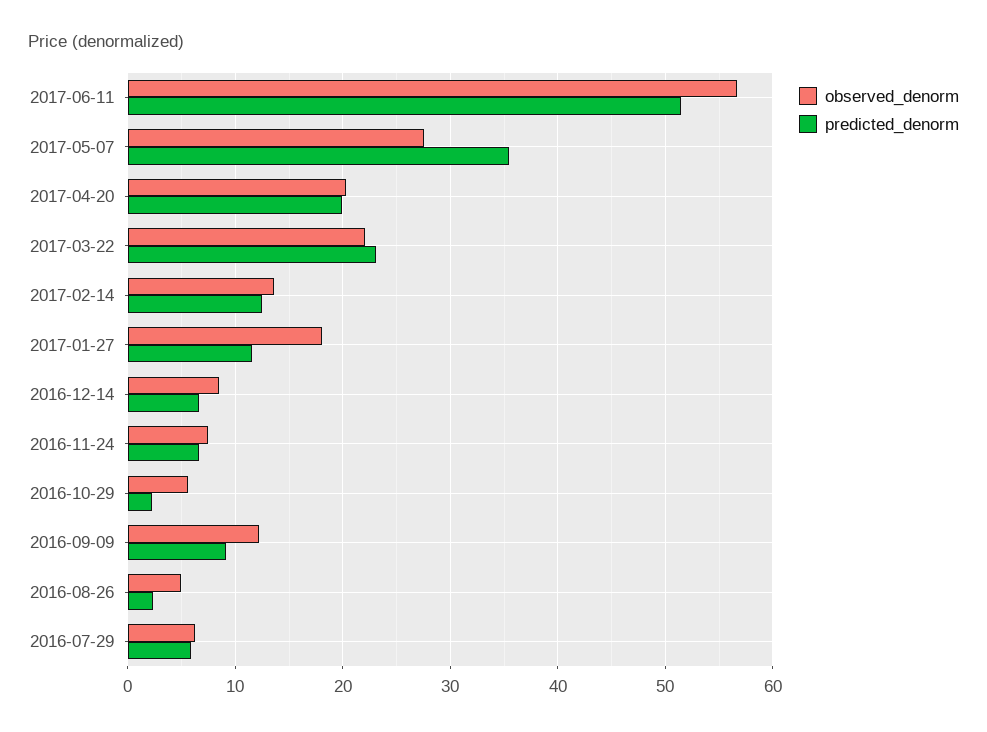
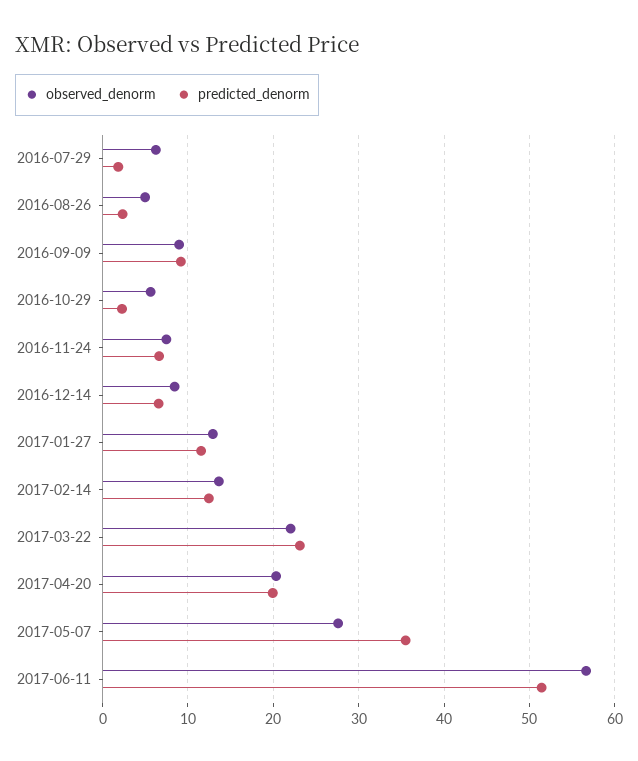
  {
    "observed_denorm": {
      "2017-06-11": 57,
      "2017-05-07": 28,
      "2017-04-20": 20,
      "2017-03-22": 22,
      "2017-02-14": 14,
-     "2017-01-27": 18,
+     "2017-01-27": 13,
      "2016-12-14": 8,
      "2016-11-24": 7,
      "2016-10-29": 6,
-     "2016-09-09": 12,
+     "2016-09-09": 9,
      "2016-08-26": 5,
      "2016-07-29": 6
    },
    "predicted_denorm": {
      "2017-06-11": 51,
      "2017-05-07": 35,
      "2017-04-20": 20,
      "2017-03-22": 23,
      "2017-02-14": 12,
      "2017-01-27": 12,
      "2016-12-14": 7,
      "2016-11-24": 7,
      "2016-10-29": 2,
      "2016-09-09": 9,
      "2016-08-26": 2,
-     "2016-07-29": 6
+     "2016-07-29": 2
    }
  }

